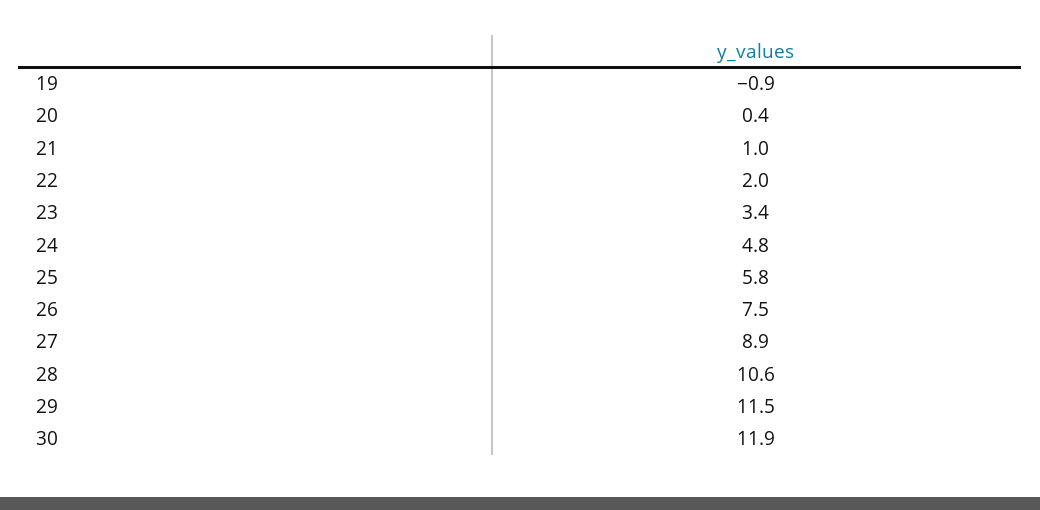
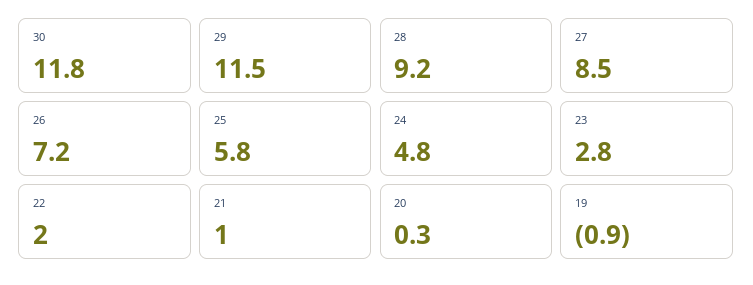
  {
    "19": -0.9,
-   "20": 0.4,
+   "20": 0.3,
    "21": 1,
    "22": 2,
-   "23": 3.4,
+   "23": 2.8,
    "24": 4.8,
    "25": 5.8,
-   "26": 7.5,
+   "26": 7.2,
-   "27": 8.9,
+   "27": 8.5,
-   "28": 10.6,
+   "28": 9.2,
    "29": 11.5,
-   "30": 11.9
+   "30": 11.8
  }

